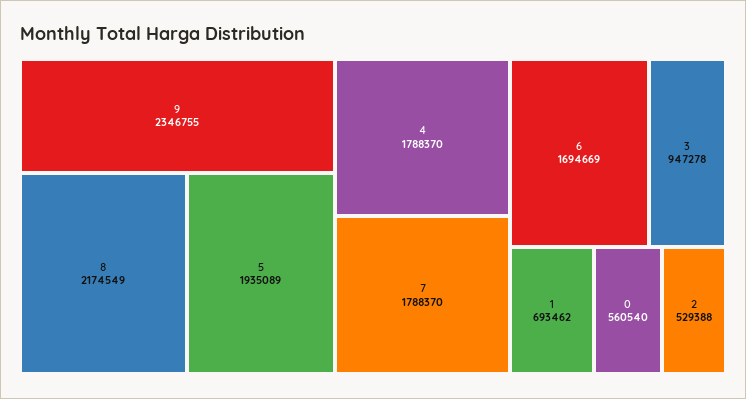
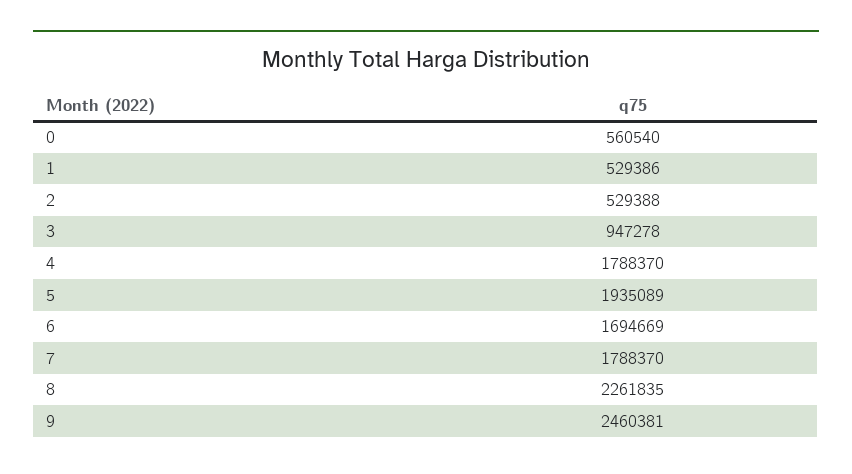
  {
-   "9": 2346755,
+   "9": 2460381,
-   "8": 2174549,
+   "8": 2261835,
    "5": 1935089,
    "4": 1788370,
    "7": 1788370,
    "6": 1694669,
    "3": 947278,
-   "1": 693462,
+   "1": 529386,
    "0": 560540,
    "2": 529388
  }

